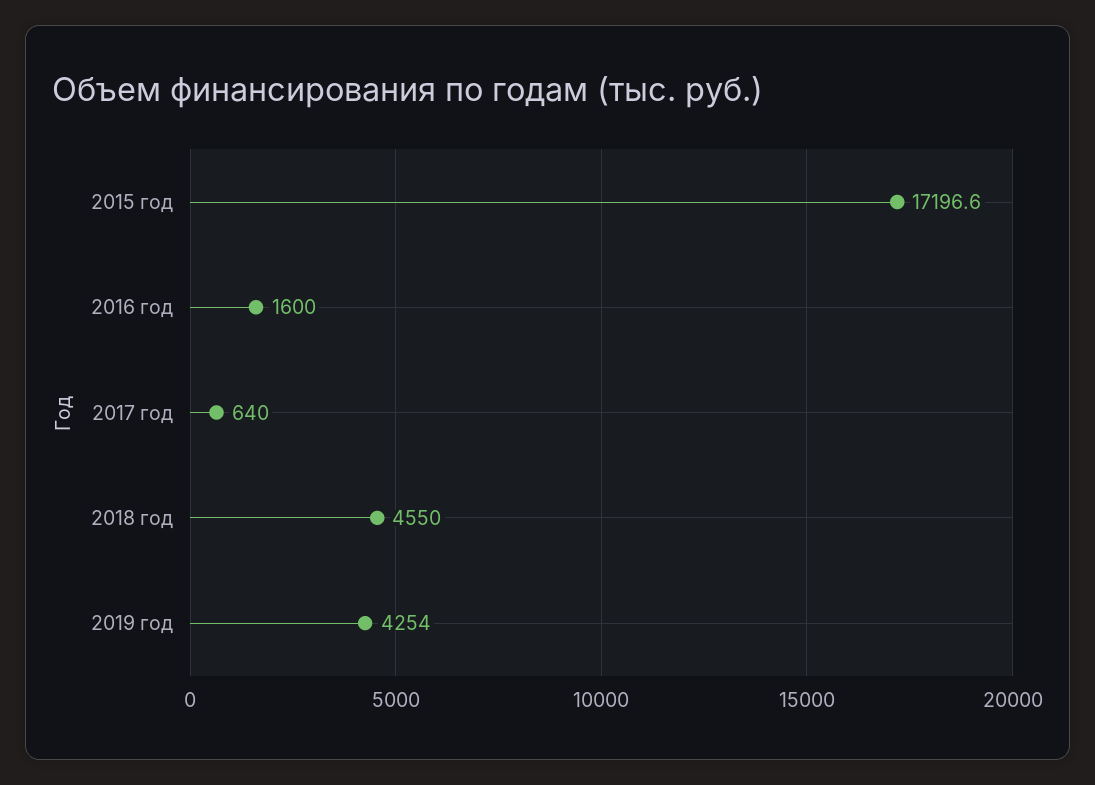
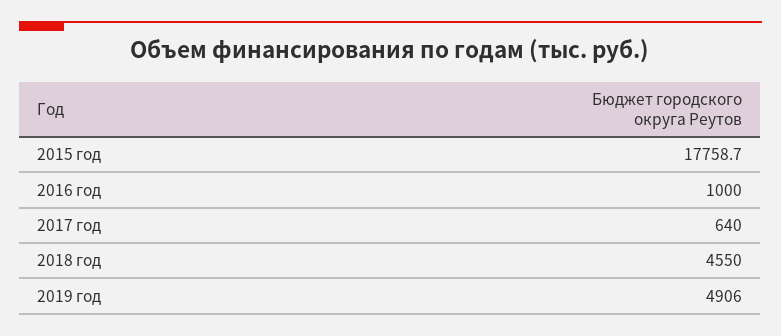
  {
-   "2015 год": 17196.6,
+   "2015 год": 17758.7,
-   "2016 год": 1600,
+   "2016 год": 1000,
    "2017 год": 640,
    "2018 год": 4550,
-   "2019 год": 4254
+   "2019 год": 4906
  }

